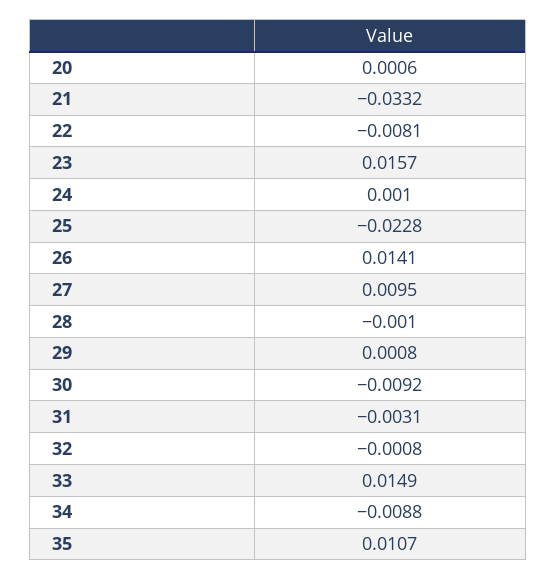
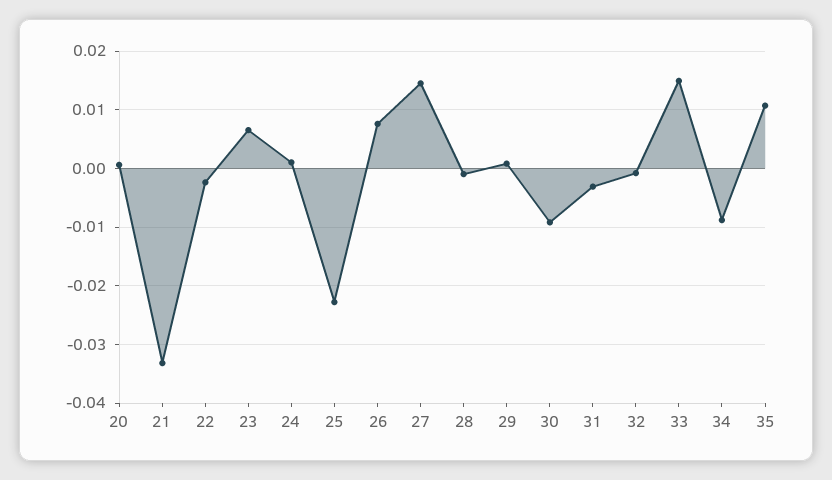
  {
    "20": 0.0006,
    "21": -0.0332,
-   "22": -0.0081,
+   "22": -0.002,
-   "23": 0.0157,
+   "23": 0.006,
    "24": 0.001,
    "25": -0.0228,
-   "26": 0.0141,
+   "26": 0.008,
-   "27": 0.0095,
+   "27": 0.014,
    "28": -0.001,
    "29": 0.0008,
    "30": -0.0092,
    "31": -0.0031,
    "32": -0.0008,
    "33": 0.0149,
    "34": -0.0088,
    "35": 0.0107
  }

